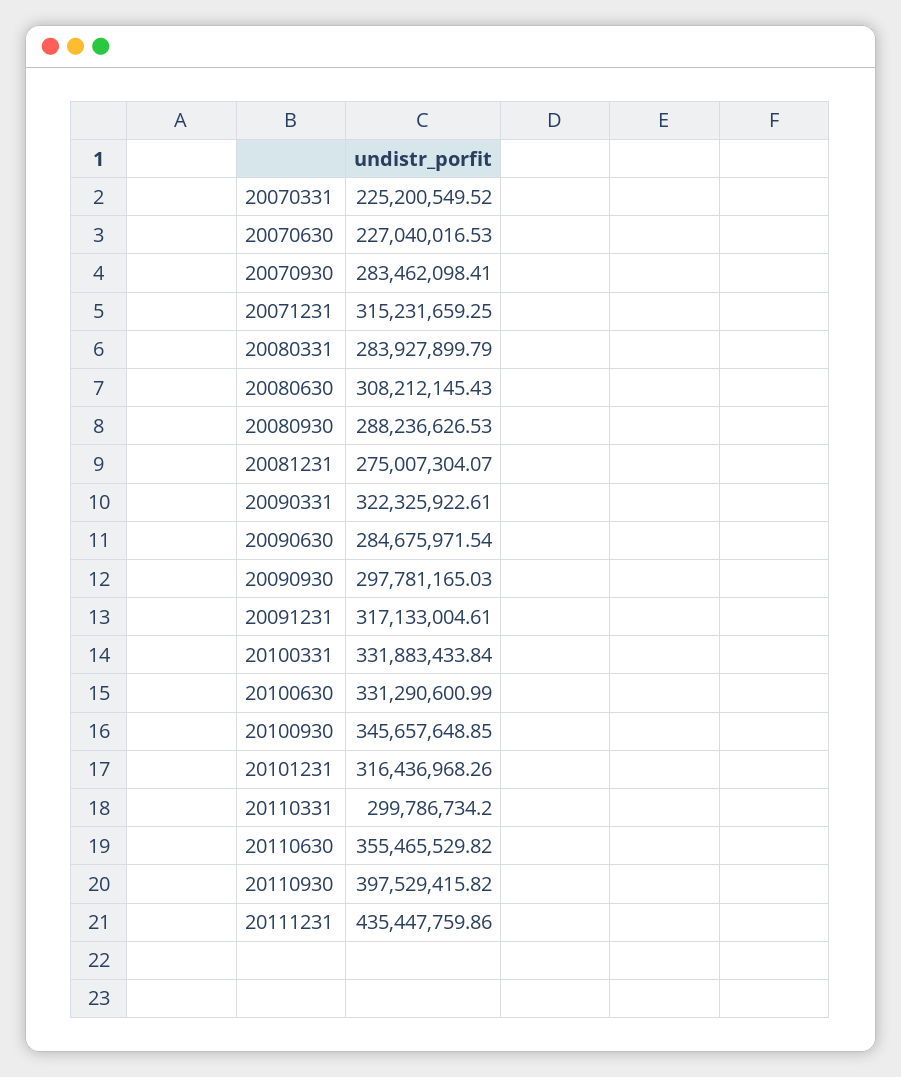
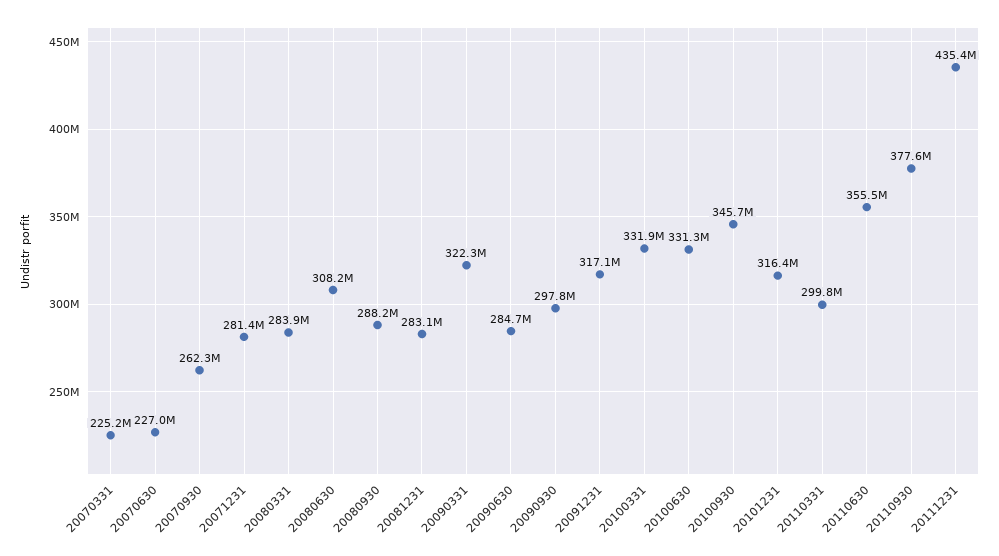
  {
    "20070331": 225200549.52,
    "20070630": 227040016.53,
-   "20070930": 283462098.41,
+   "20070930": 262300000,
-   "20071231": 315231659.25,
+   "20071231": 281400000,
    "20080331": 283927899.79,
    "20080630": 308212145.43,
    "20080930": 288236626.53,
-   "20081231": 275007304.07,
+   "20081231": 283100000,
    "20090331": 322325922.61,
    "20090630": 284675971.54,
    "20090930": 297781165.03,
    "20091231": 317133004.61,
    "20100331": 331883433.84,
    "20100630": 331290600.99,
    "20100930": 345657648.85,
    "20101231": 316436968.26,
    "20110331": 299786734.2,
    "20110630": 355465529.82,
-   "20110930": 397529415.82,
+   "20110930": 377600000,
    "20111231": 435447759.86
  }

